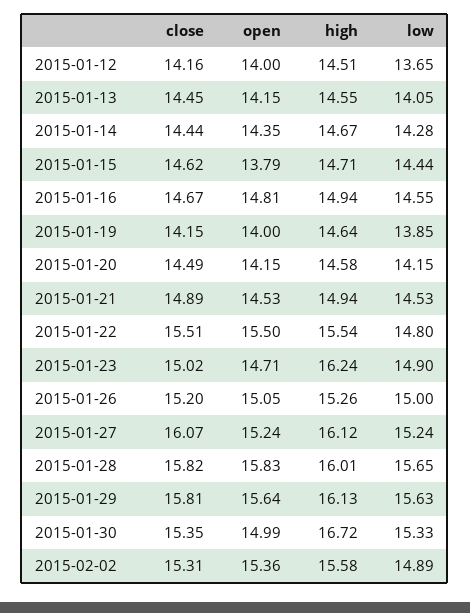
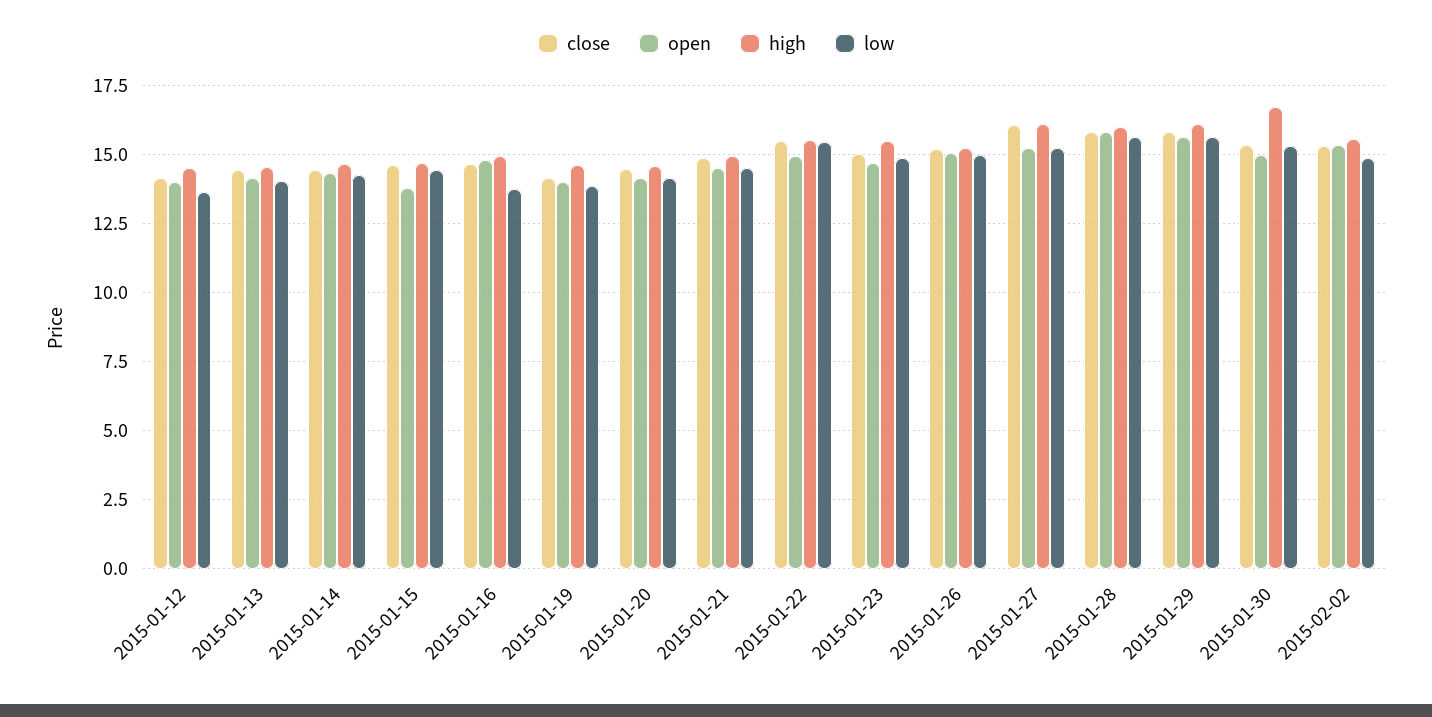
  {
    "close": {
      "2015-01-12": 14.16,
      "2015-01-13": 14.45,
      "2015-01-14": 14.44,
      "2015-01-15": 14.62,
      "2015-01-16": 14.67,
      "2015-01-19": 14.15,
      "2015-01-20": 14.49,
      "2015-01-21": 14.89,
      "2015-01-22": 15.51,
      "2015-01-23": 15.02,
      "2015-01-26": 15.2,
      "2015-01-27": 16.07,
      "2015-01-28": 15.82,
      "2015-01-29": 15.81,
      "2015-01-30": 15.35,
      "2015-02-02": 15.31
    },
    "open": {
      "2015-01-12": 14,
      "2015-01-13": 14.15,
      "2015-01-14": 14.35,
      "2015-01-15": 13.79,
      "2015-01-16": 14.81,
      "2015-01-19": 14,
      "2015-01-20": 14.15,
      "2015-01-21": 14.53,
-     "2015-01-22": 15.5,
+     "2015-01-22": 15,
      "2015-01-23": 14.71,
      "2015-01-26": 15.05,
      "2015-01-27": 15.24,
      "2015-01-28": 15.83,
      "2015-01-29": 15.64,
      "2015-01-30": 14.99,
      "2015-02-02": 15.36
    },
    "high": {
      "2015-01-12": 14.51,
      "2015-01-13": 14.55,
      "2015-01-14": 14.67,
      "2015-01-15": 14.71,
      "2015-01-16": 14.94,
      "2015-01-19": 14.64,
      "2015-01-20": 14.58,
      "2015-01-21": 14.94,
      "2015-01-22": 15.54,
-     "2015-01-23": 16.24,
+     "2015-01-23": 15.5,
      "2015-01-26": 15.26,
      "2015-01-27": 16.12,
      "2015-01-28": 16.01,
      "2015-01-29": 16.13,
      "2015-01-30": 16.72,
      "2015-02-02": 15.58
    },
    "low": {
      "2015-01-12": 13.65,
      "2015-01-13": 14.05,
      "2015-01-14": 14.28,
      "2015-01-15": 14.44,
-     "2015-01-16": 14.55,
+     "2015-01-16": 13.75,
      "2015-01-19": 13.85,
      "2015-01-20": 14.15,
      "2015-01-21": 14.53,
-     "2015-01-22": 14.8,
+     "2015-01-22": 15.5,
      "2015-01-23": 14.9,
      "2015-01-26": 15,
      "2015-01-27": 15.24,
      "2015-01-28": 15.65,
      "2015-01-29": 15.63,
      "2015-01-30": 15.33,
      "2015-02-02": 14.89
    }
  }

